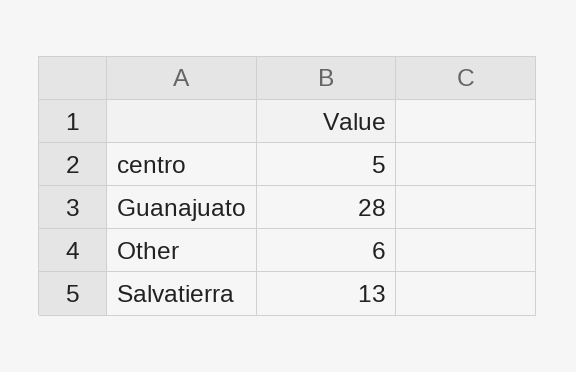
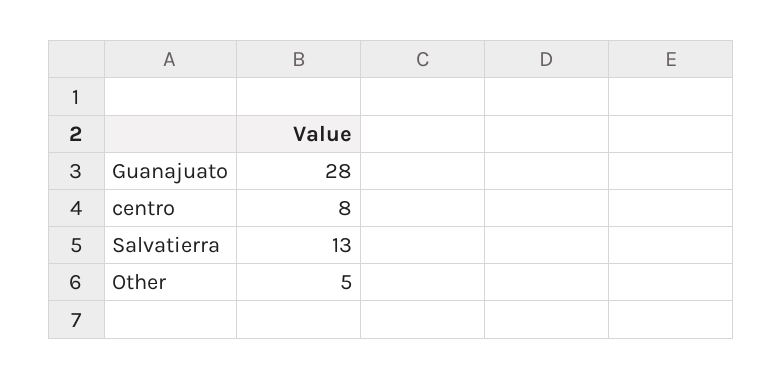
  {
-   "centro": 5,
+   "centro": 8,
    "Guanajuato": 28,
-   "Other": 6,
+   "Other": 5,
    "Salvatierra": 13
  }

